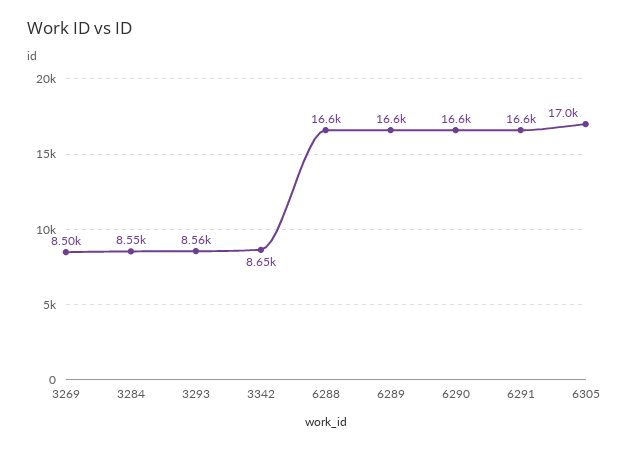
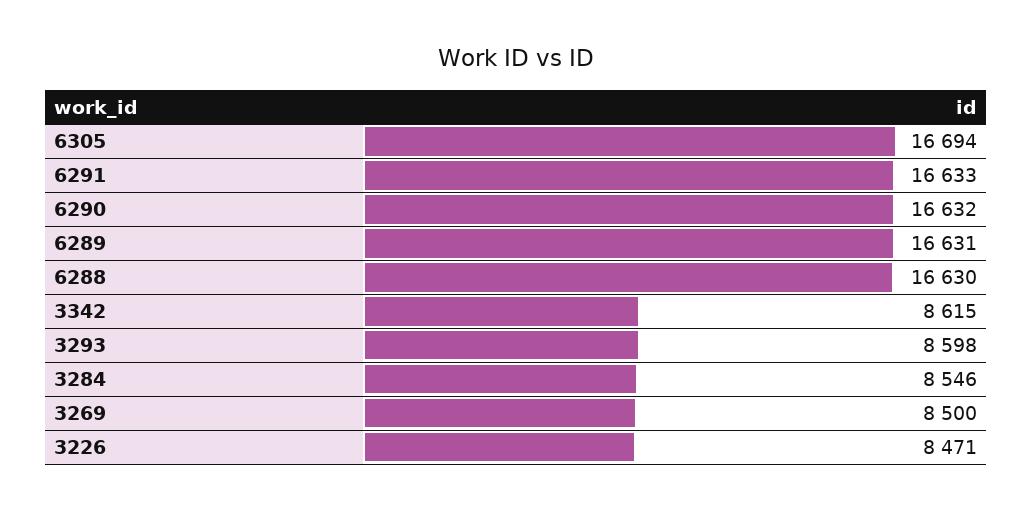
  {
    "3269": 8500,
    "3284": 8546,
-   "3293": 8560,
+   "3293": 8598,
-   "3342": 8650,
+   "3342": 8615,
    "6288": 16630,
    "6289": 16631,
    "6290": 16632,
    "6291": 16633,
-   "6305": 17000
+   "6305": 16694,
+   "3226": 8471
  }

